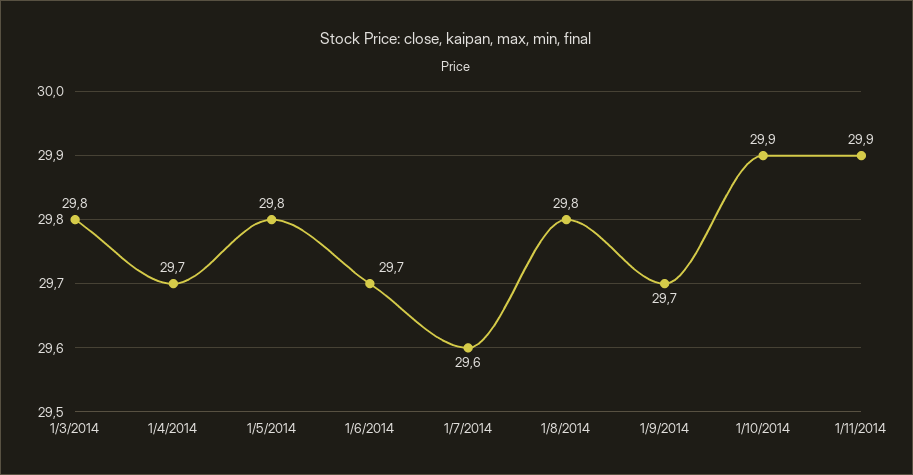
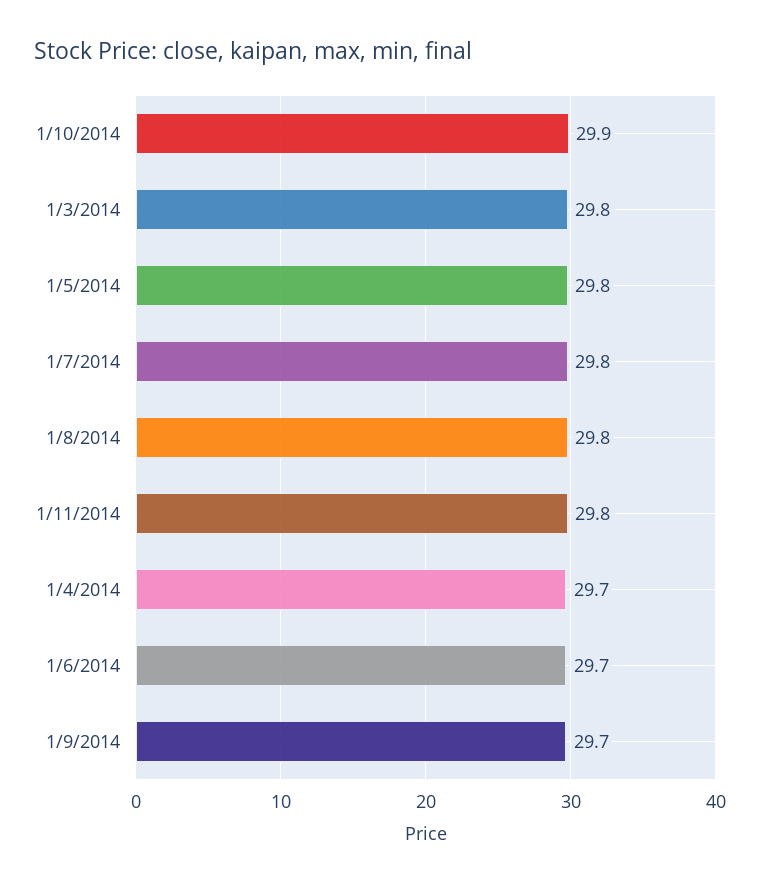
  {
    "1/3/2014": 29.8,
    "1/4/2014": 29.7,
    "1/5/2014": 29.8,
    "1/6/2014": 29.7,
-   "1/7/2014": 29.6,
+   "1/7/2014": 29.8,
    "1/8/2014": 29.8,
    "1/9/2014": 29.7,
    "1/10/2014": 29.9,
-   "1/11/2014": 29.9
+   "1/11/2014": 29.8
  }

